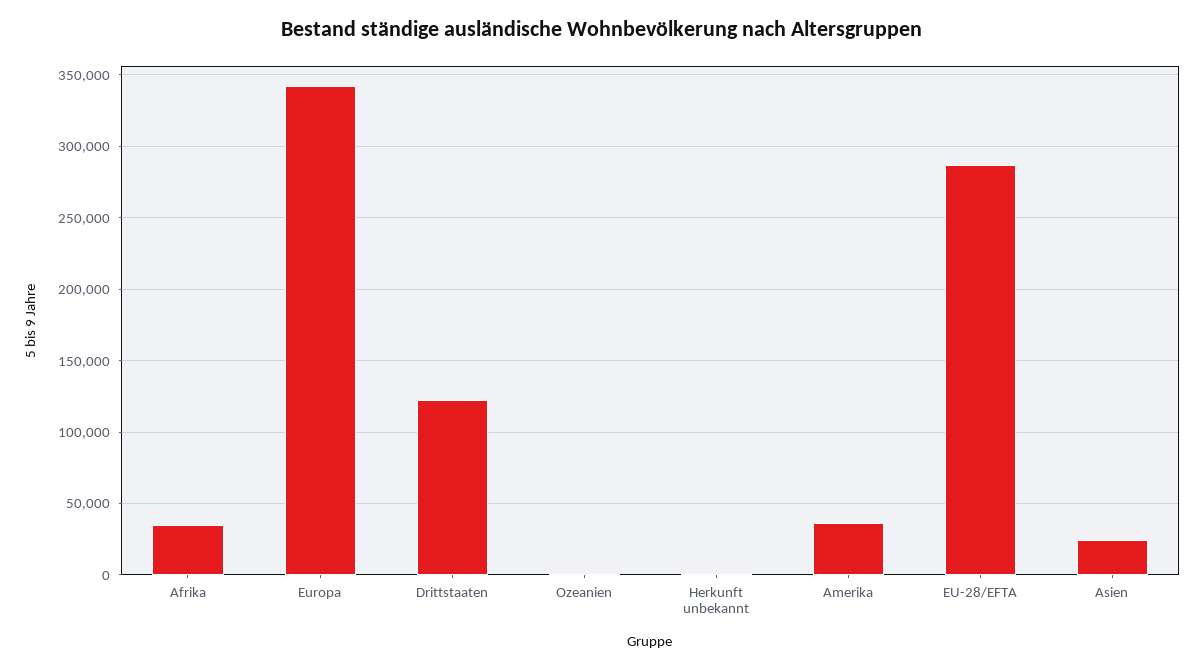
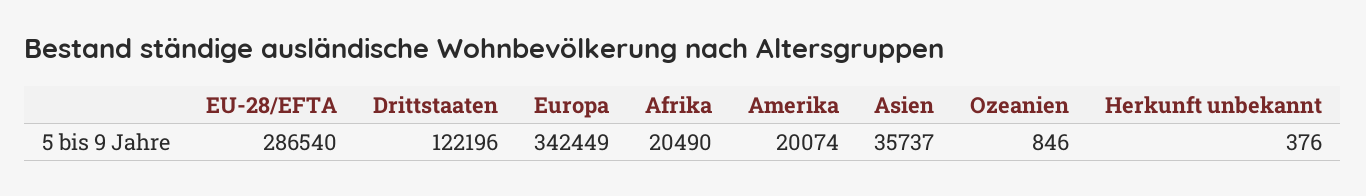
  {
-   "Afrika": 35000,
+   "Afrika": 20490,
    "Europa": 342449,
    "Drittstaaten": 122196,
    "Ozeanien": 846,
    "Herkunft unbekannt": 376,
-   "Amerika": 35000,
+   "Amerika": 20074,
    "EU-28/EFTA": 286540,
-   "Asien": 25000
+   "Asien": 35737
  }

